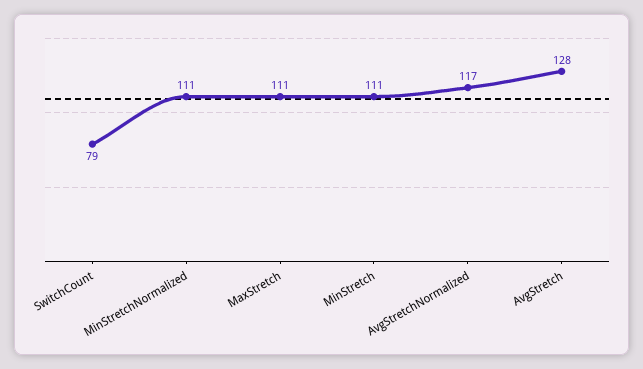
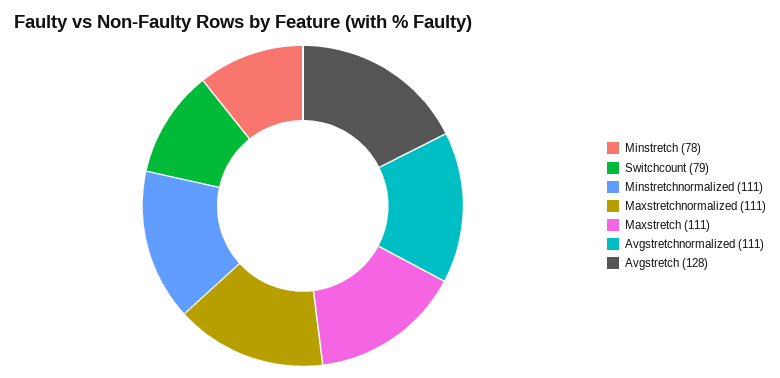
  {
    "SwitchCount": 79,
    "MinStretchNormalized": 111,
    "MaxStretch": 111,
-   "MinStretch": 111,
+   "MinStretch": 78,
-   "AvgStretchNormalized": 117,
+   "AvgStretchNormalized": 111,
-   "AvgStretch": 128
+   "AvgStretch": 128,
+   "Maxstretchnormalized": 111
  }

